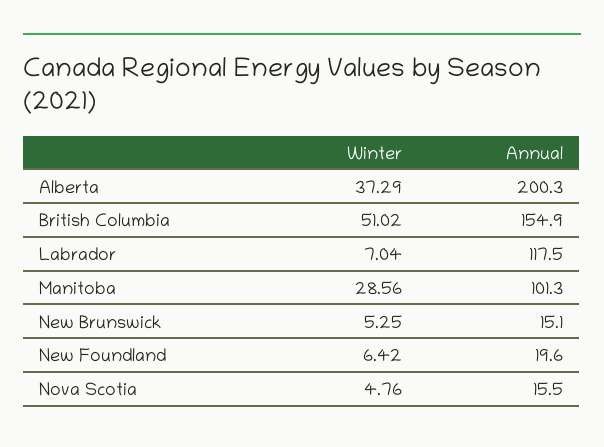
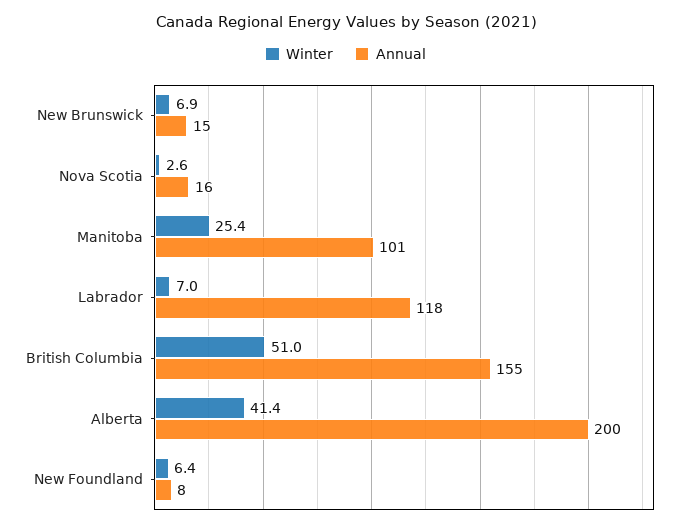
  {
    "Winter": {
-     "Alberta": 37.29,
+     "Alberta": 41.4,
      "British Columbia": 51.02,
      "Labrador": 7.04,
-     "Manitoba": 28.56,
+     "Manitoba": 25.4,
-     "New Brunswick": 5.25,
+     "New Brunswick": 6.9,
      "New Foundland": 6.42,
-     "Nova Scotia": 4.76
+     "Nova Scotia": 2.6
    },
    "Annual": {
      "Alberta": 200.3,
      "British Columbia": 154.9,
      "Labrador": 117.5,
      "Manitoba": 101.3,
      "New Brunswick": 15.1,
-     "New Foundland": 19.6,
+     "New Foundland": 8,
      "Nova Scotia": 15.5
    }
  }

